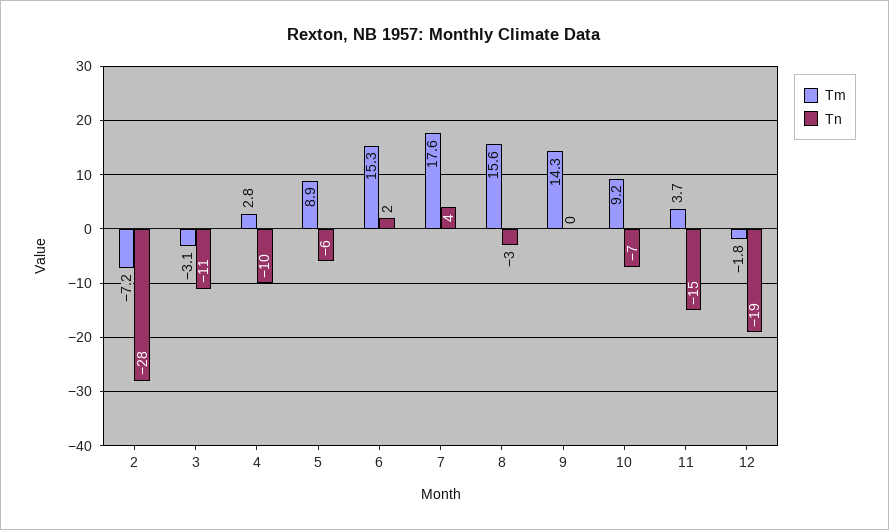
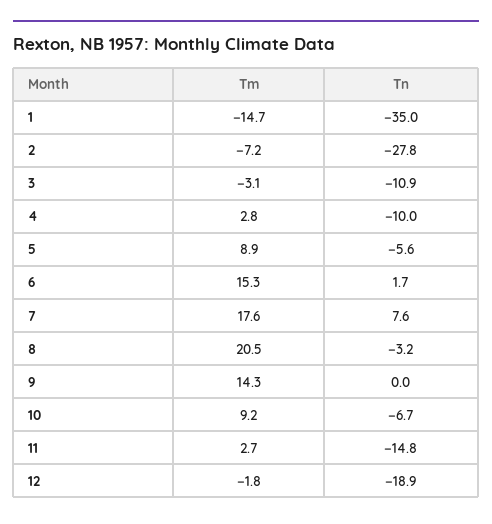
  {
    "Tm": {
      "2": -7.2,
      "3": -3.1,
      "4": 2.8,
      "5": 8.9,
      "6": 15.3,
      "7": 17.6,
-     "8": 15.6,
+     "8": 20.5,
      "9": 14.3,
      "10": 9.2,
-     "11": 3.7,
+     "11": 2.7,
-     "12": -1.8
+     "12": -1.8,
+     "1": -14.7
    },
    "Tn": {
      "2": -27.8,
      "3": -10.9,
      "4": -10,
      "5": -5.6,
      "6": 1.7,
-     "7": 4,
+     "7": 7.6,
      "8": -3.2,
      "9": 0,
      "10": -6.7,
      "11": -14.8,
-     "12": -18.9
+     "12": -18.9,
+     "1": -35
    }
  }

